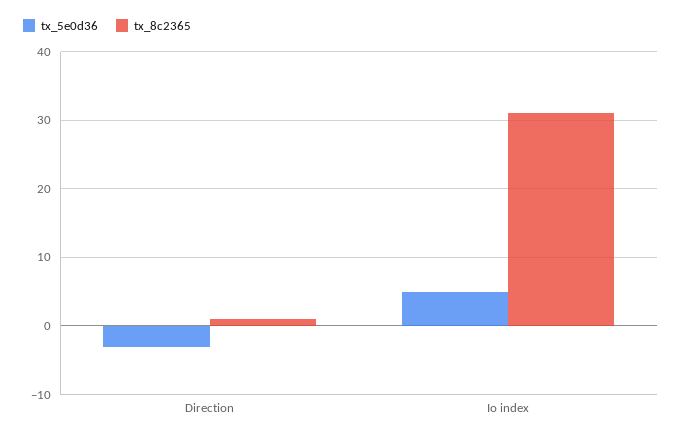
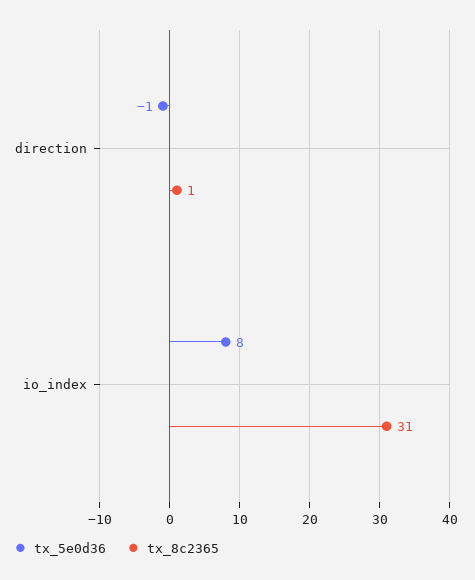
  {
    "tx_5e0d36": {
-     "Direction": -3,
+     "Direction": -1,
-     "Io index": 5
+     "Io index": 8
    },
    "tx_8c2365": {
      "Direction": 1,
      "Io index": 31
    }
  }

